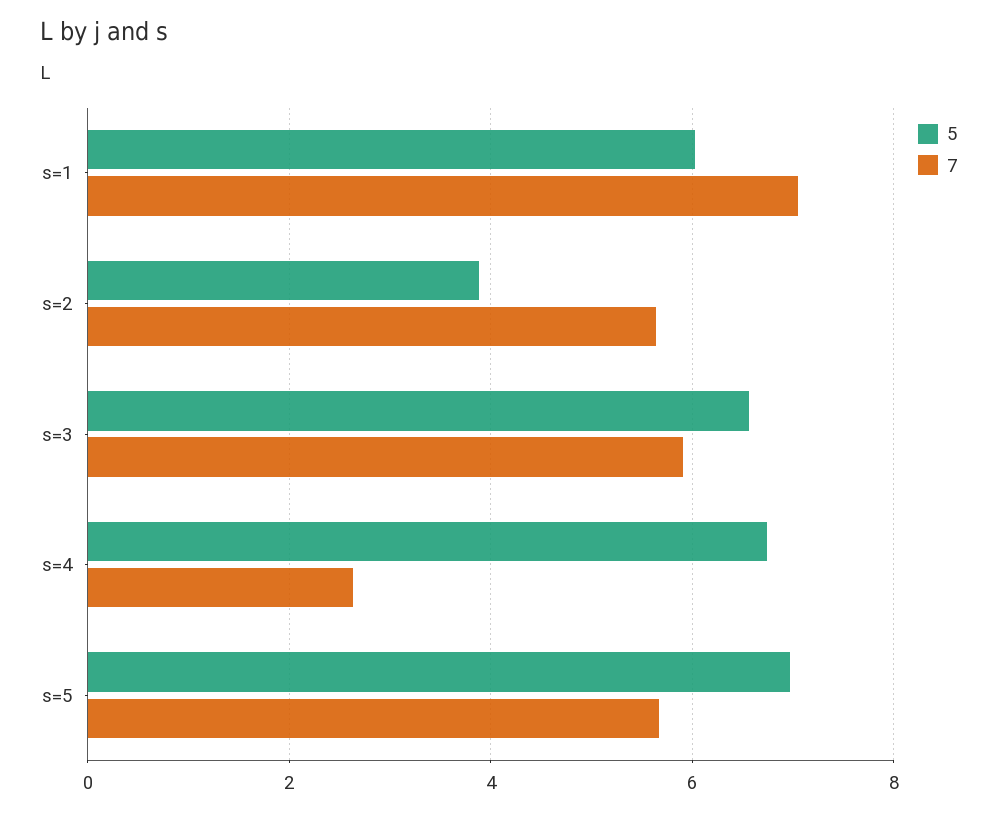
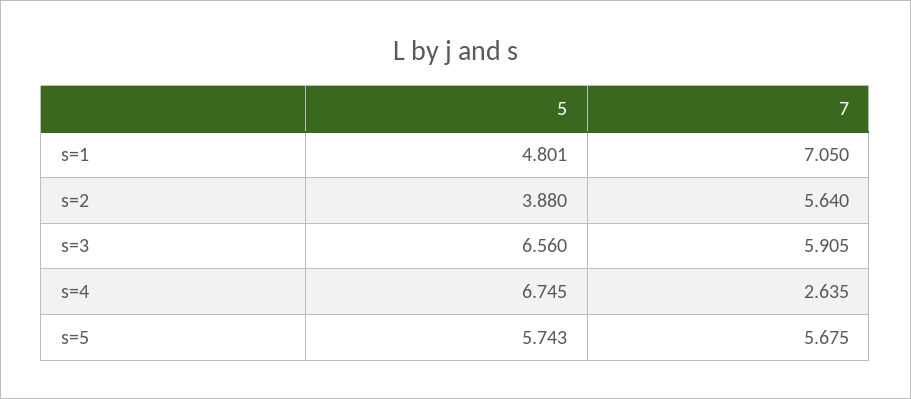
  {
    "5": {
-     "s=1": 6,
+     "s=1": 4.801,
      "s=2": 3.88,
      "s=3": 6.56,
      "s=4": 6.745,
-     "s=5": 7
+     "s=5": 5.743
    },
    "7": {
      "s=1": 7.05,
      "s=2": 5.64,
      "s=3": 5.905,
      "s=4": 2.635,
      "s=5": 5.675
    }
  }

